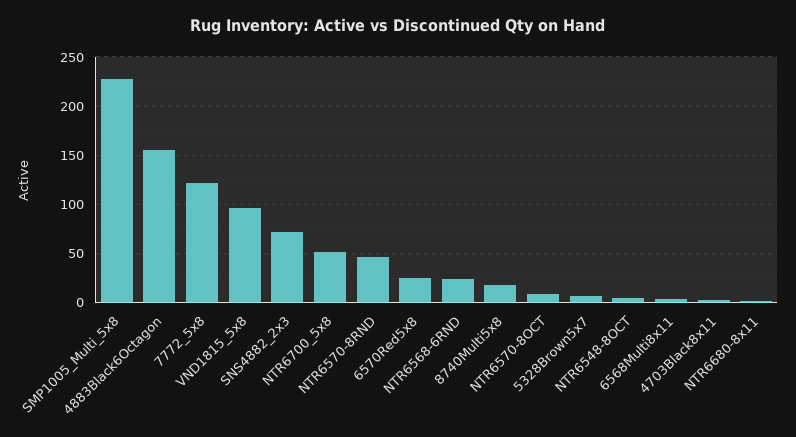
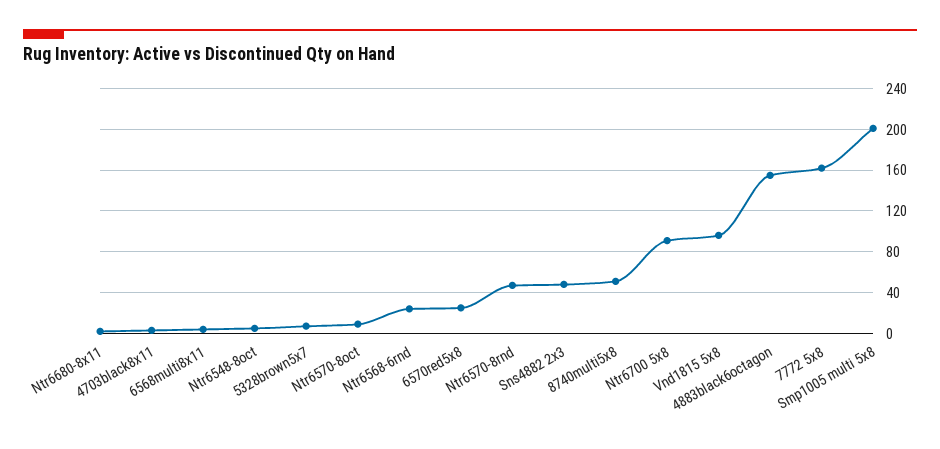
  {
-   "SMP1005_Multi_5x8": 230,
+   "SMP1005_Multi_5x8": 200,
    "4883Black6Octagon": 160,
-   "7772_5x8": 120,
+   "7772_5x8": 160,
    "VND1815_5x8": 100,
-   "SNS4882_2x3": 70,
+   "SNS4882_2x3": 50,
-   "NTR6700_5x8": 50,
+   "NTR6700_5x8": 90,
    "NTR6570-8RND": 50,
    "6570Red5x8": 30,
    "NTR6568-6RND": 20,
-   "8740Multi5x8": 20,
+   "8740Multi5x8": 50,
    "NTR6570-8OCT": 10,
    "5328Brown5x7": 10,
    "NTR6548-8OCT": 10,
    "6568Multi8x11": 0,
    "4703Black8x11": 0,
    "NTR6680-8x11": 0
  }

